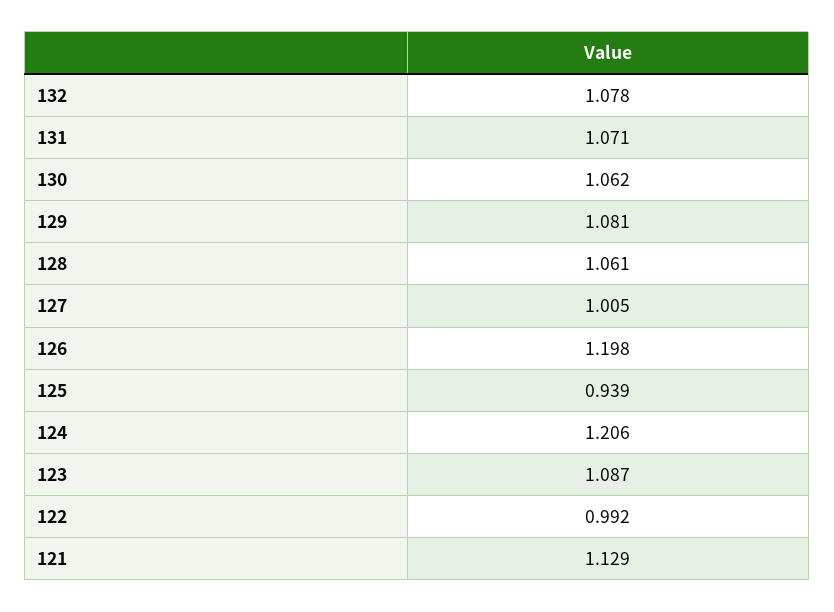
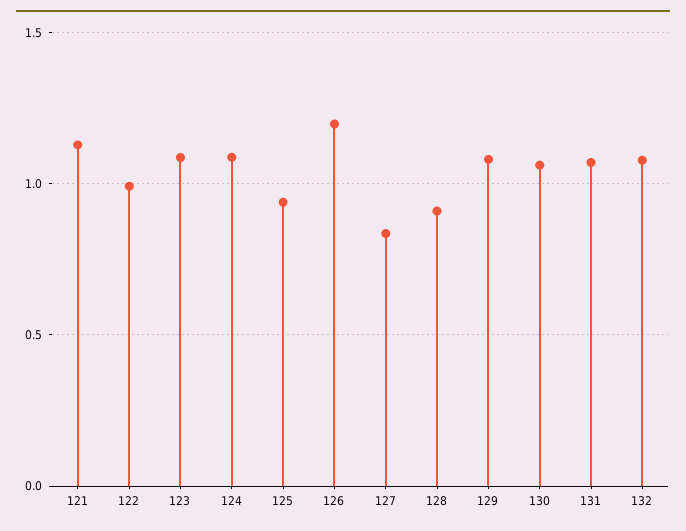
  {
    "132": 1.078,
    "131": 1.071,
    "130": 1.062,
    "129": 1.081,
-   "128": 1.061,
+   "128": 0.9,
-   "127": 1.005,
+   "127": 0.85,
    "126": 1.198,
    "125": 0.939,
-   "124": 1.206,
+   "124": 1.1,
    "123": 1.087,
    "122": 0.992,
    "121": 1.129
  }

